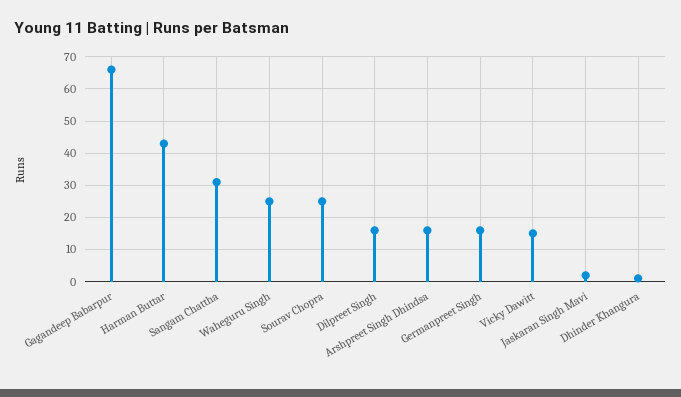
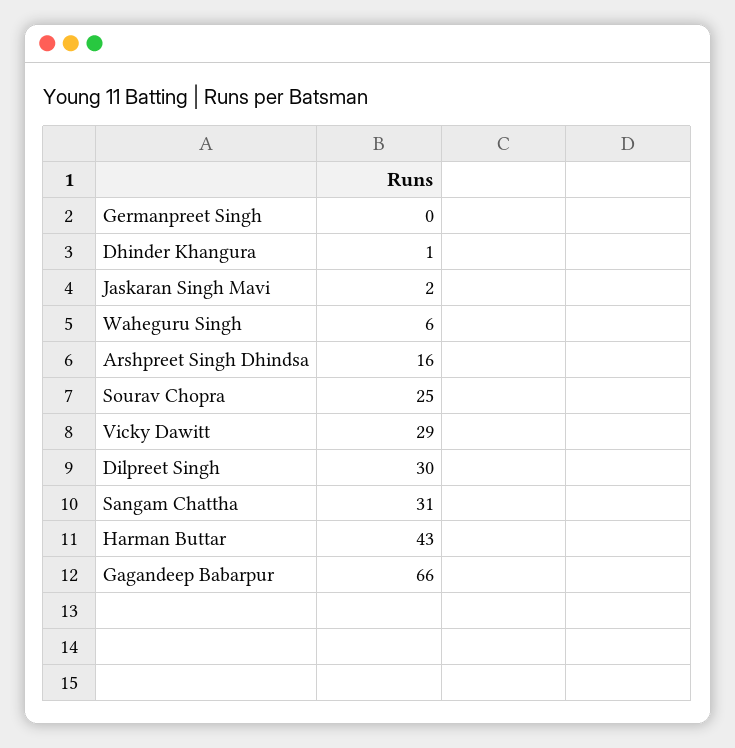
  {
    "Gagandeep Babarpur": 66,
    "Harman Buttar": 43,
    "Sangam Chattha": 31,
-   "Waheguru Singh": 25,
+   "Waheguru Singh": 6,
    "Sourav Chopra": 25,
-   "Dilpreet Singh": 15,
+   "Dilpreet Singh": 30,
    "Arshpreet Singh Dhindsa": 16,
-   "Germanpreet Singh": 15,
+   "Germanpreet Singh": 0,
-   "Vicky Dawitt": 15,
+   "Vicky Dawitt": 29,
    "Jaskaran Singh Mavi": 2,
    "Dhinder Khangura": 1
  }

